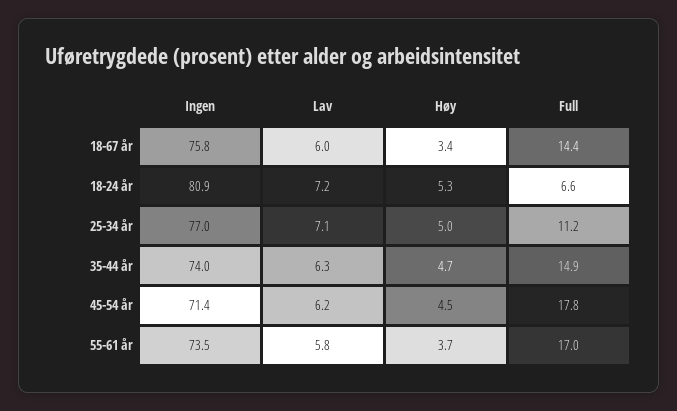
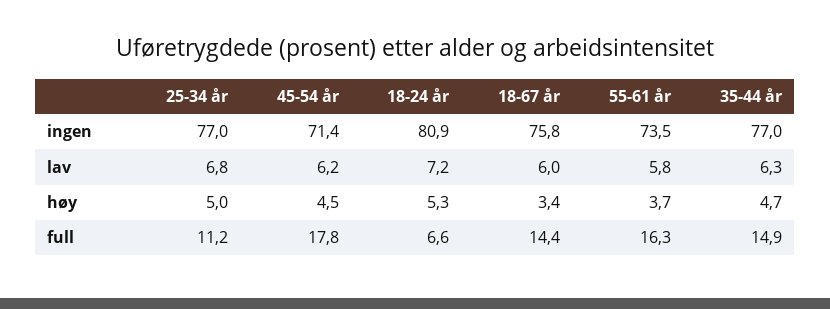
  {
    "Ingen": {
      "18-67 år": 75.8,
      "18-24 år": 80.9,
      "25-34 år": 77,
-     "35-44 år": 74,
+     "35-44 år": 77,
      "45-54 år": 71.4,
      "55-61 år": 73.5
    },
    "Lav": {
      "18-67 år": 6,
      "18-24 år": 7.2,
-     "25-34 år": 7.1,
+     "25-34 år": 6.8,
      "35-44 år": 6.3,
      "45-54 år": 6.2,
      "55-61 år": 5.8
    },
    "Høy": {
      "18-67 år": 3.4,
      "18-24 år": 5.3,
      "25-34 år": 5,
      "35-44 år": 4.7,
      "45-54 år": 4.5,
      "55-61 år": 3.7
    },
    "Full": {
      "18-67 år": 14.4,
      "18-24 år": 6.6,
      "25-34 år": 11.2,
      "35-44 år": 14.9,
      "45-54 år": 17.8,
-     "55-61 år": 17
+     "55-61 år": 16.3
    }
  }

